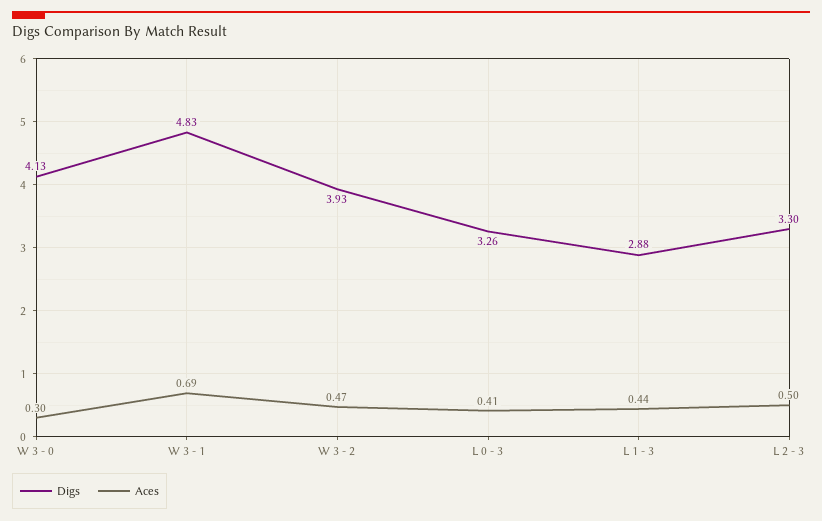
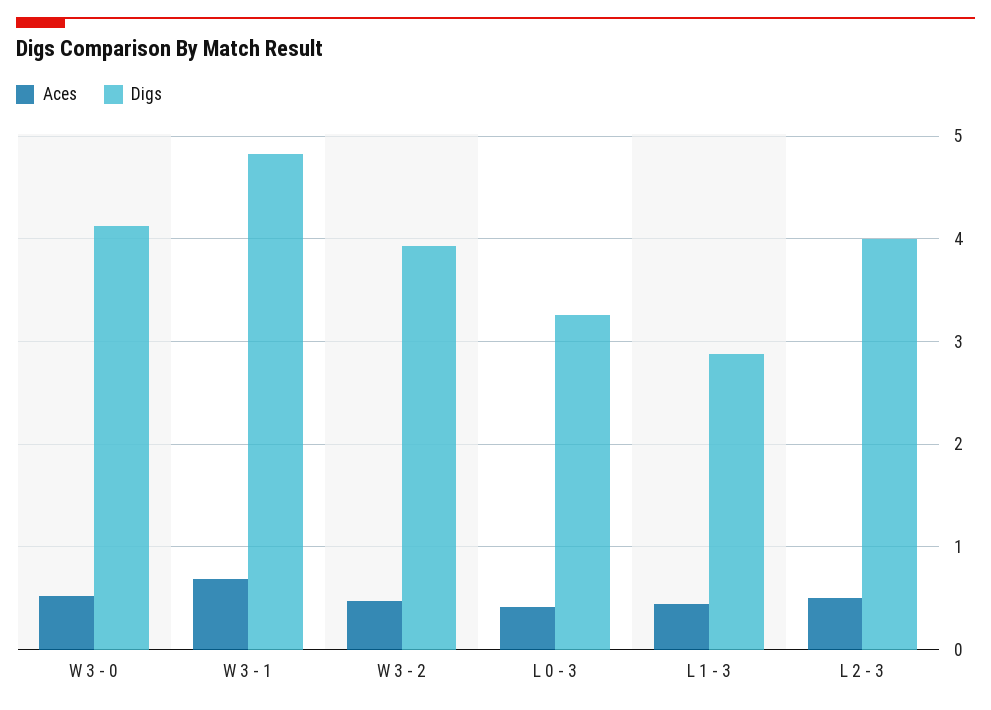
  {
    "Digs": {
      "W 3 - 0": 4.13,
      "W 3 - 1": 4.83,
      "W 3 - 2": 3.93,
      "L 0 - 3": 3.26,
      "L 1 - 3": 2.88,
-     "L 2 - 3": 3.3
+     "L 2 - 3": 4
    },
    "Aces": {
-     "W 3 - 0": 0.3,
+     "W 3 - 0": 0.5,
      "W 3 - 1": 0.69,
      "W 3 - 2": 0.47,
      "L 0 - 3": 0.41,
      "L 1 - 3": 0.44,
      "L 2 - 3": 0.5
    }
  }

